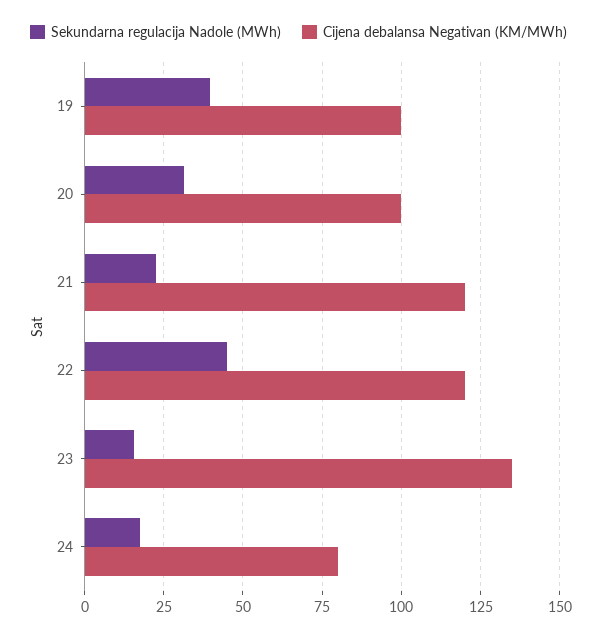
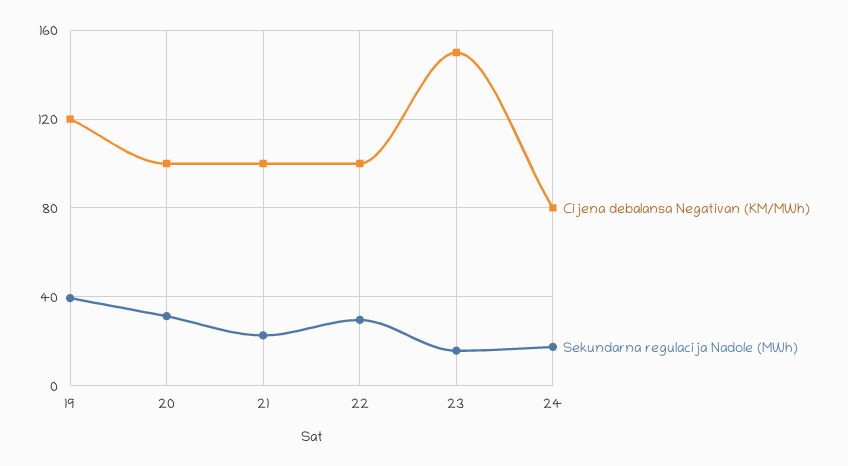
  {
    "Sekundarna regulacija Nadole (MWh)": {
      "19": 40,
      "20": 32.5,
      "21": 22.5,
-     "22": 45,
+     "22": 30,
      "23": 15,
      "24": 17.5
    },
    "Cijena debalansa Negativan (KM/MWh)": {
-     "19": 100,
+     "19": 120,
      "20": 100,
-     "21": 120,
+     "21": 100,
-     "22": 120,
+     "22": 100,
-     "23": 135,
+     "23": 150,
      "24": 80
    }
  }

